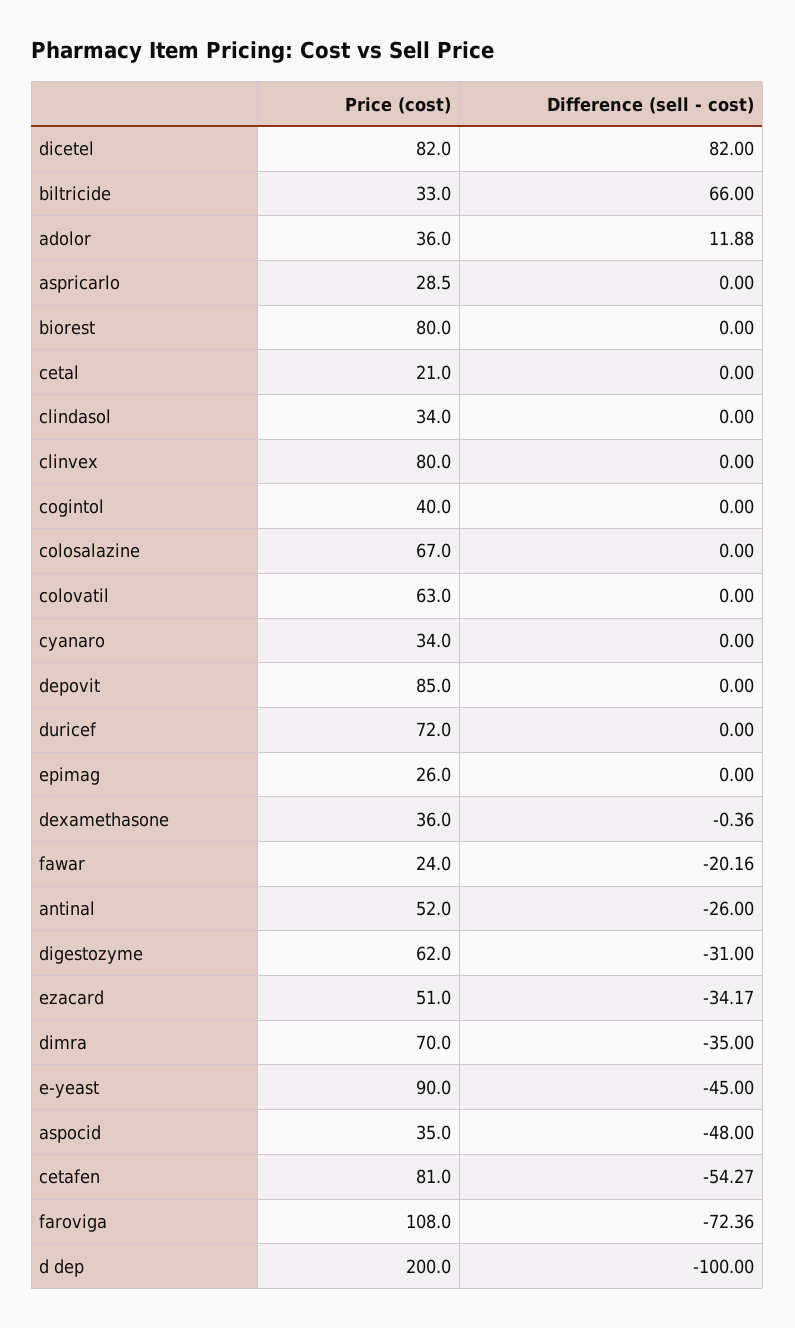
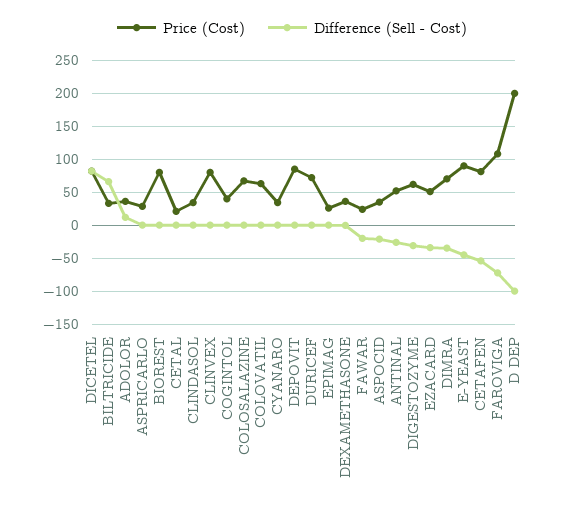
  {
    "Price (cost)": {
      "dicetel": 82,
      "biltricide": 33,
      "adolor": 36,
      "aspricarlo": 28.5,
      "biorest": 80,
      "cetal": 21,
      "clindasol": 34,
      "clinvex": 80,
      "cogintol": 40,
      "colosalazine": 67,
      "colovatil": 63,
      "cyanaro": 34,
      "depovit": 85,
      "duricef": 72,
      "epimag": 26,
      "dexamethasone": 36,
      "fawar": 24,
      "antinal": 52,
      "digestozyme": 62,
      "ezacard": 51,
      "dimra": 70,
      "e-yeast": 90,
      "aspocid": 35,
      "cetafen": 81,
      "faroviga": 108,
      "d dep": 200
    },
    "Difference (sell - cost)": {
      "dicetel": 82,
      "biltricide": 66,
      "adolor": 11.88,
      "aspricarlo": 0,
      "biorest": 0,
      "cetal": 0,
      "clindasol": 0,
      "clinvex": 0,
      "cogintol": 0,
      "colosalazine": 0,
      "colovatil": 0,
      "cyanaro": 0,
      "depovit": 0,
      "duricef": 0,
      "epimag": 0,
      "dexamethasone": -0.36,
      "fawar": -20.16,
      "antinal": -26,
      "digestozyme": -31,
      "ezacard": -34.17,
      "dimra": -35,
      "e-yeast": -45,
-     "aspocid": -48,
+     "aspocid": -20,
      "cetafen": -54.27,
      "faroviga": -72.36,
      "d dep": -100
    }
  }

